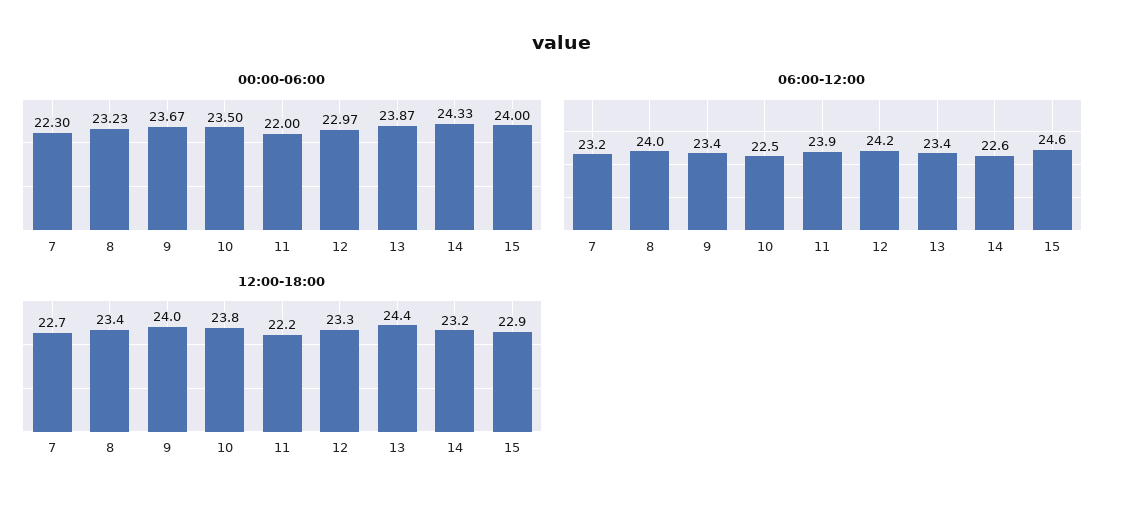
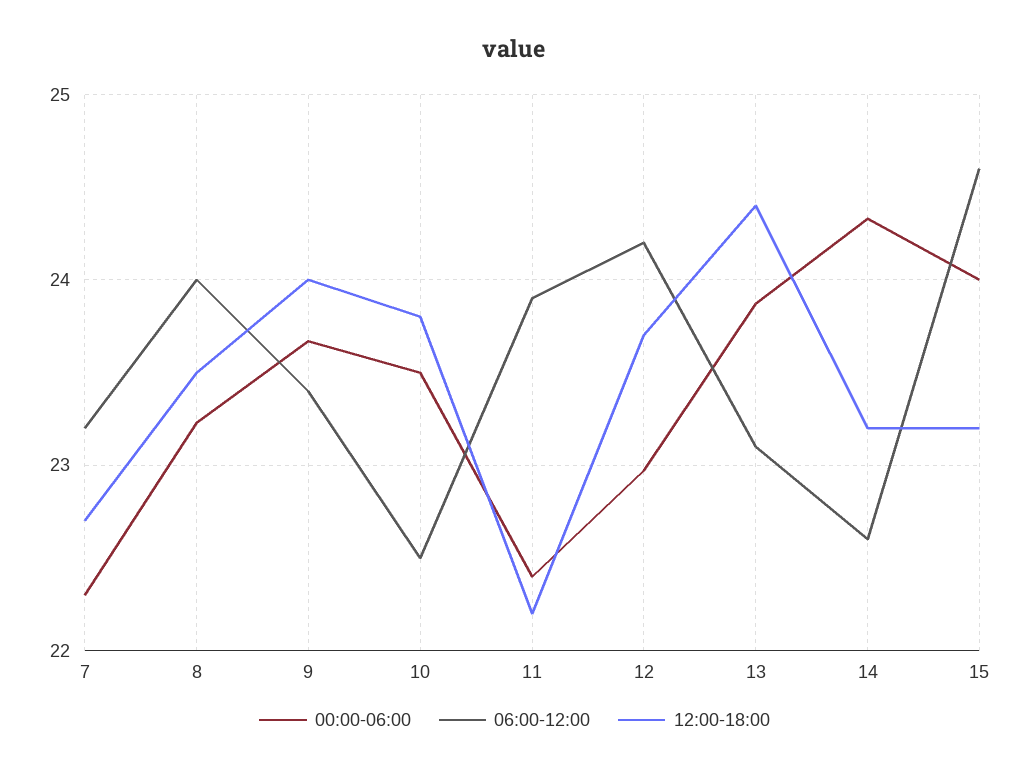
  {
    "00:00-06:00": {
      "7": 22.3,
      "8": 23.23,
      "9": 23.67,
      "10": 23.5,
-     "11": 22,
+     "11": 22.4,
      "12": 22.97,
      "13": 23.87,
      "14": 24.33,
      "15": 24
    },
    "06:00-12:00": {
      "7": 23.2,
      "8": 24,
      "9": 23.4,
      "10": 22.5,
      "11": 23.9,
      "12": 24.2,
-     "13": 23.4,
+     "13": 23.1,
      "14": 22.6,
      "15": 24.6
    },
    "12:00-18:00": {
      "7": 22.7,
-     "8": 23.4,
+     "8": 23.5,
      "9": 24,
      "10": 23.8,
      "11": 22.2,
-     "12": 23.3,
+     "12": 23.7,
      "13": 24.4,
      "14": 23.2,
-     "15": 22.9
+     "15": 23.2
    }
  }

